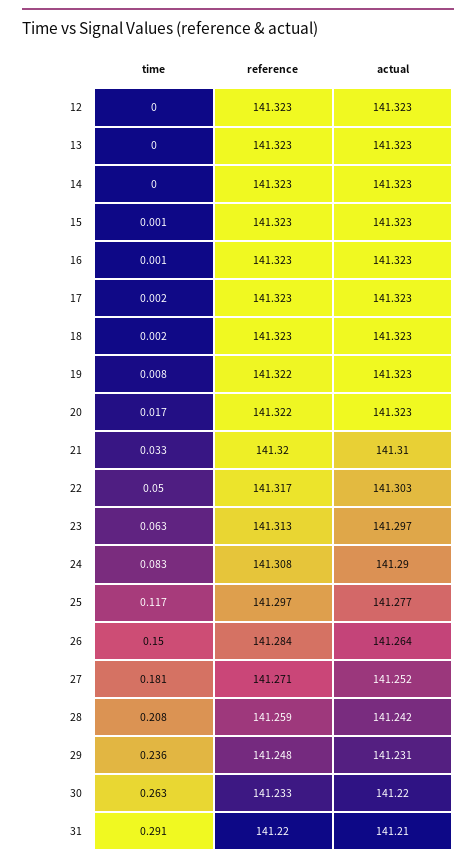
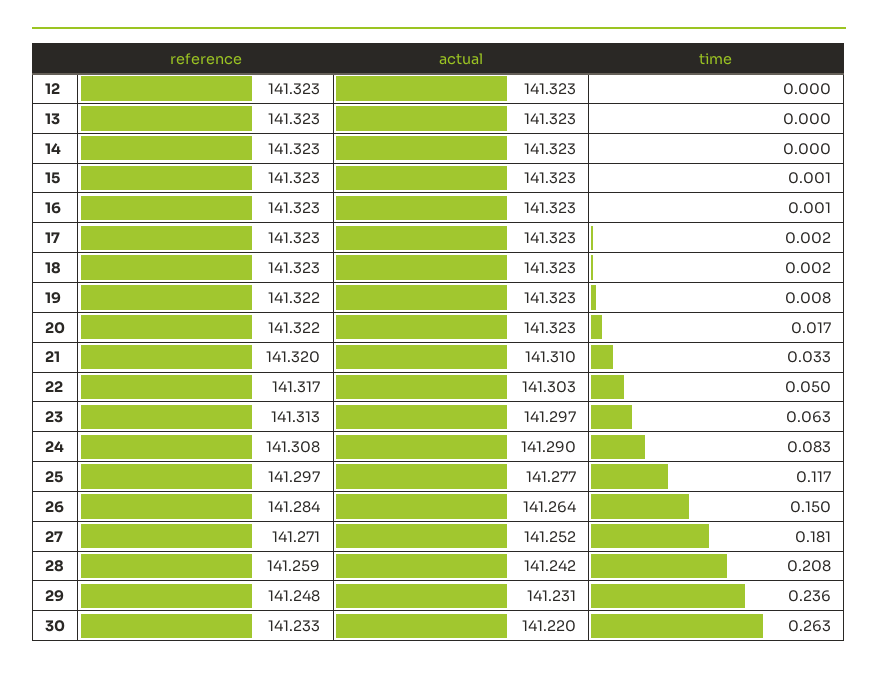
  {
    "time": {
      "12": 0,
      "13": 0,
      "14": 0,
      "15": 0.001,
      "16": 0.001,
      "17": 0.002,
      "18": 0.002,
      "19": 0.008,
      "20": 0.017,
      "21": 0.033,
      "22": 0.05,
      "23": 0.063,
      "24": 0.083,
      "25": 0.117,
      "26": 0.15,
      "27": 0.181,
      "28": 0.208,
      "29": 0.236,
-     "30": 0.263,
+     "30": 0.263
-     "31": 0.291
    },
    "reference": {
      "12": 141.323,
      "13": 141.323,
      "14": 141.323,
      "15": 141.323,
      "16": 141.323,
      "17": 141.323,
      "18": 141.323,
      "19": 141.322,
      "20": 141.322,
      "21": 141.32,
      "22": 141.317,
      "23": 141.313,
      "24": 141.308,
      "25": 141.297,
      "26": 141.284,
      "27": 141.271,
      "28": 141.259,
      "29": 141.248,
-     "30": 141.233,
+     "30": 141.233
-     "31": 141.22
    },
    "actual": {
      "12": 141.323,
      "13": 141.323,
      "14": 141.323,
      "15": 141.323,
      "16": 141.323,
      "17": 141.323,
      "18": 141.323,
      "19": 141.323,
      "20": 141.323,
      "21": 141.31,
      "22": 141.303,
      "23": 141.297,
      "24": 141.29,
      "25": 141.277,
      "26": 141.264,
      "27": 141.252,
      "28": 141.242,
      "29": 141.231,
-     "30": 141.22,
+     "30": 141.22
-     "31": 141.21
    }
  }

